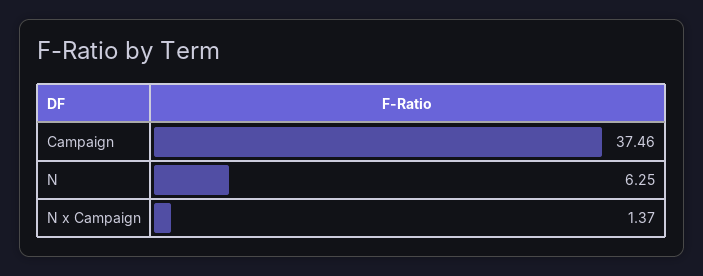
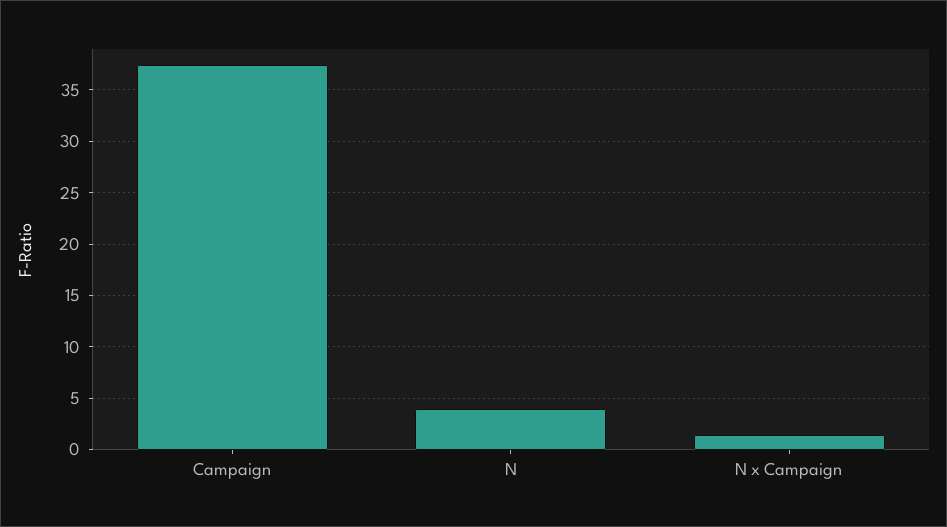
  {
    "Campaign": 37.46,
-   "N": 6.25,
+   "N": 4,
    "N x Campaign": 1.37
  }

